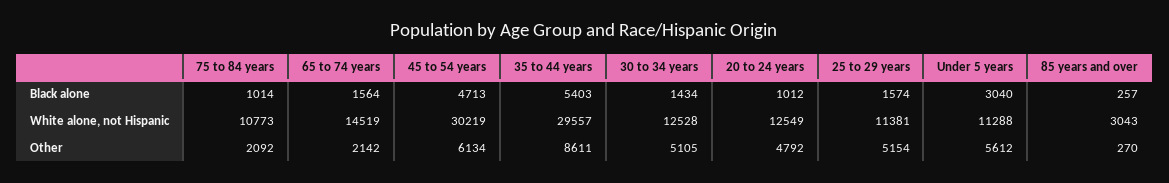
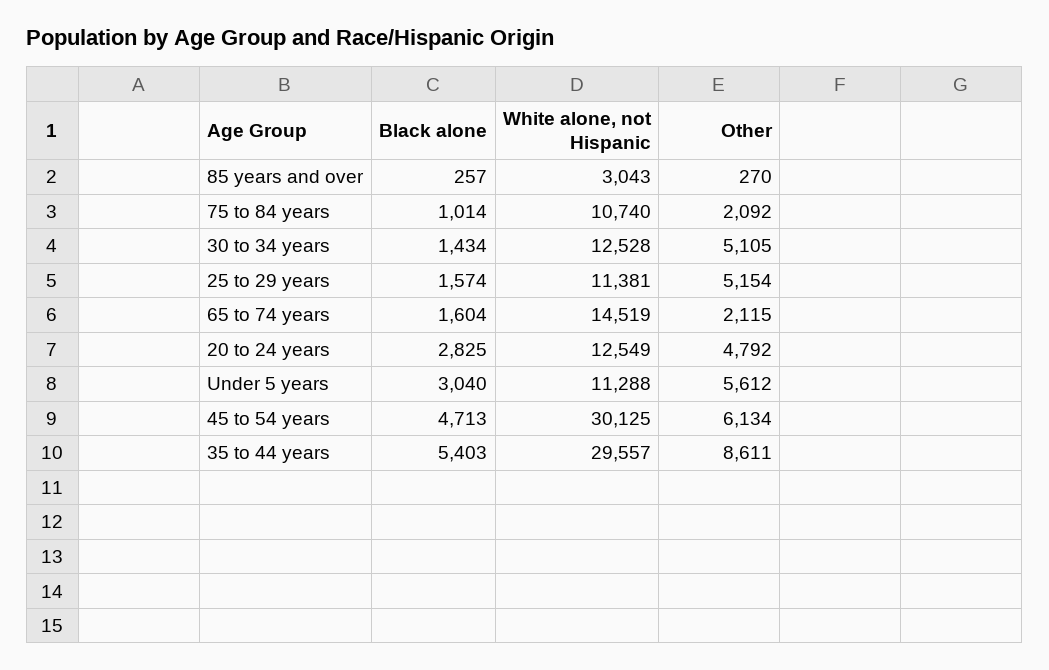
  {
    "75 to 84 years": {
      "Black alone": 1014,
-     "White alone, not Hispanic": 10773,
+     "White alone, not Hispanic": 10740,
      "Other": 2092
    },
    "65 to 74 years": {
-     "Black alone": 1564,
+     "Black alone": 1604,
      "White alone, not Hispanic": 14519,
-     "Other": 2142
+     "Other": 2115
    },
    "45 to 54 years": {
      "Black alone": 4713,
-     "White alone, not Hispanic": 30219,
+     "White alone, not Hispanic": 30125,
      "Other": 6134
    },
    "35 to 44 years": {
      "Black alone": 5403,
      "White alone, not Hispanic": 29557,
      "Other": 8611
    },
    "30 to 34 years": {
      "Black alone": 1434,
      "White alone, not Hispanic": 12528,
      "Other": 5105
    },
    "20 to 24 years": {
-     "Black alone": 1012,
+     "Black alone": 2825,
      "White alone, not Hispanic": 12549,
      "Other": 4792
    },
    "25 to 29 years": {
      "Black alone": 1574,
      "White alone, not Hispanic": 11381,
      "Other": 5154
    },
    "Under 5 years": {
      "Black alone": 3040,
      "White alone, not Hispanic": 11288,
      "Other": 5612
    },
    "85 years and over": {
      "Black alone": 257,
      "White alone, not Hispanic": 3043,
      "Other": 270
    }
  }

